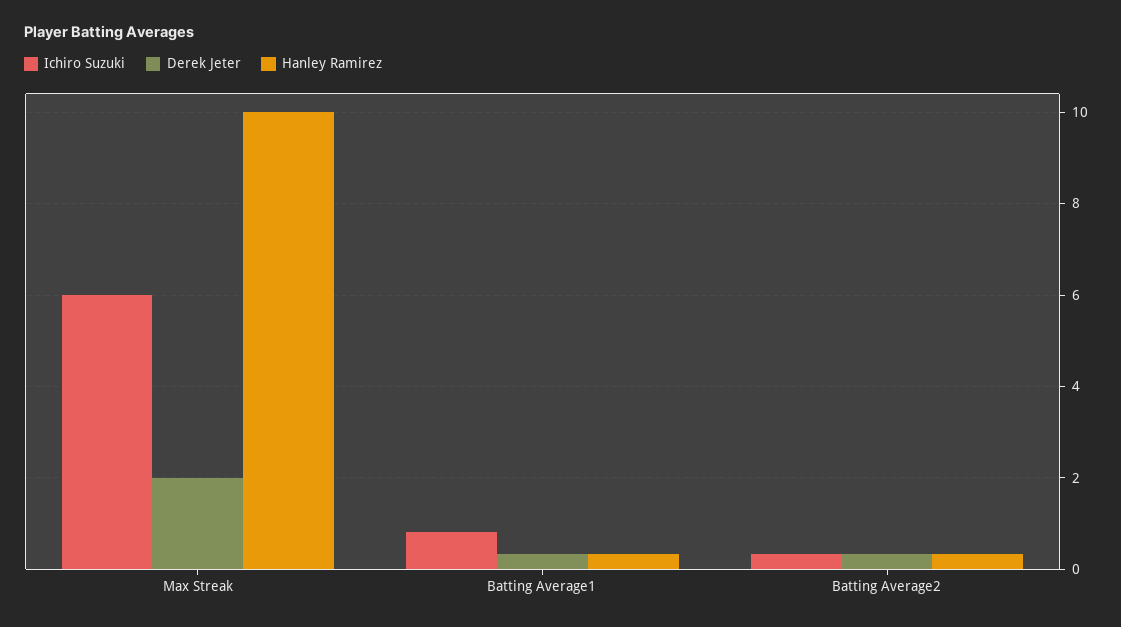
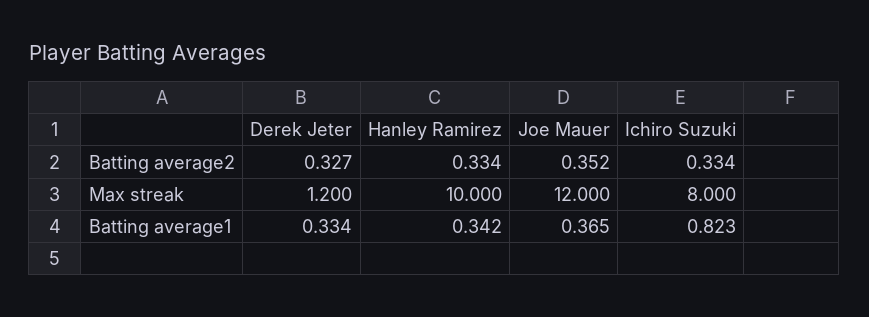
  {
    "Ichiro Suzuki": {
-     "Max Streak": 6,
+     "Max Streak": 8,
      "Batting Average1": 0.823,
      "Batting Average2": 0.334
    },
    "Derek Jeter": {
-     "Max Streak": 2,
+     "Max Streak": 1.2,
      "Batting Average1": 0.334,
      "Batting Average2": 0.327
    },
    "Hanley Ramirez": {
      "Max Streak": 10,
      "Batting Average1": 0.342,
      "Batting Average2": 0.334
-   }
+   },
+   "Joe Mauer": {
+     "Batting Average2": 0.352,
+     "Max Streak": 12,
+     "Batting Average1": 0.365
+   }
  }

